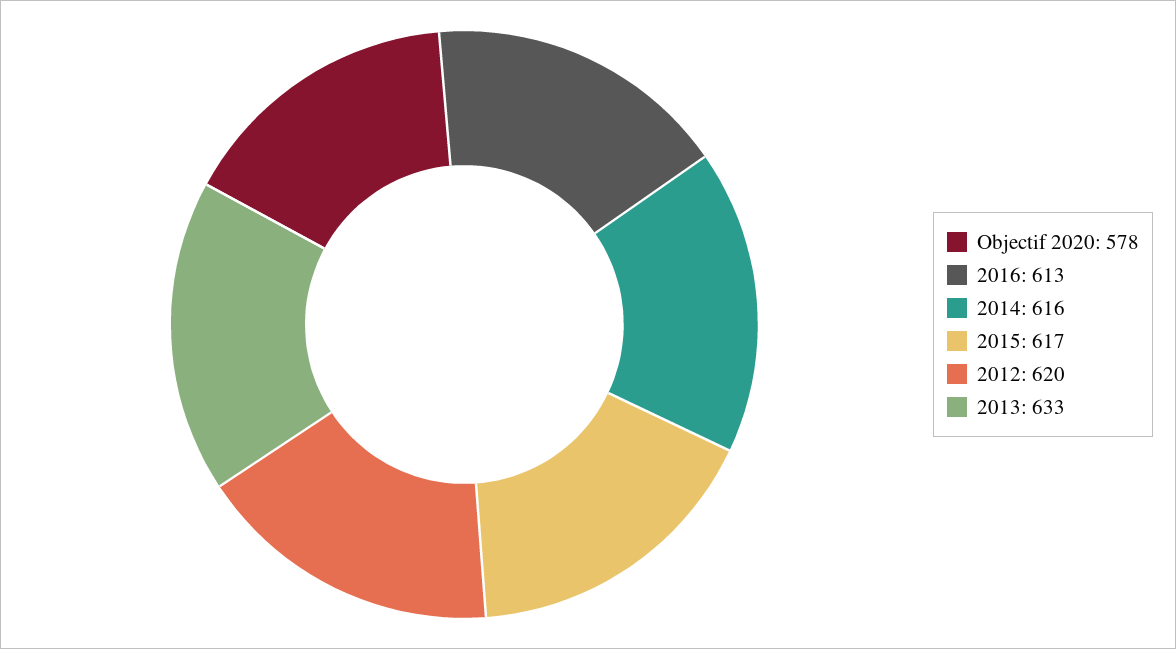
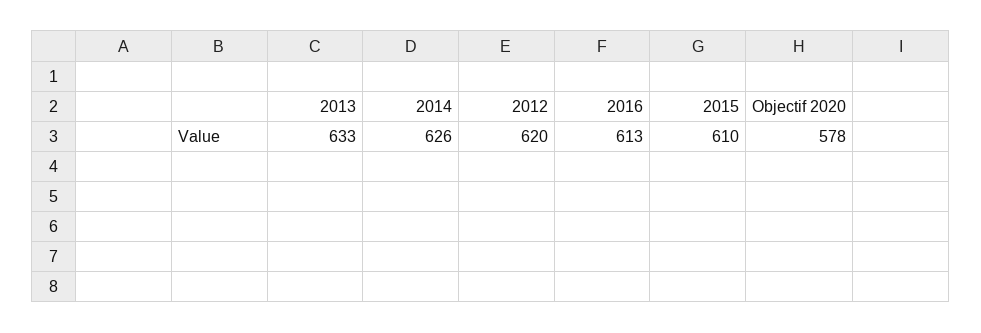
  {
    "Objectif 2020": 578,
    "2016": 613,
-   "2014": 616,
+   "2014": 626,
-   "2015": 617,
+   "2015": 610,
    "2012": 620,
    "2013": 633
  }

